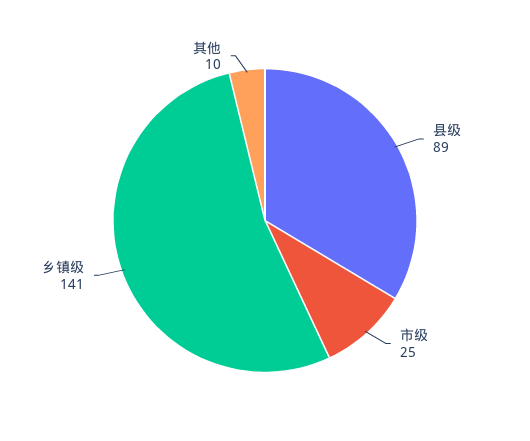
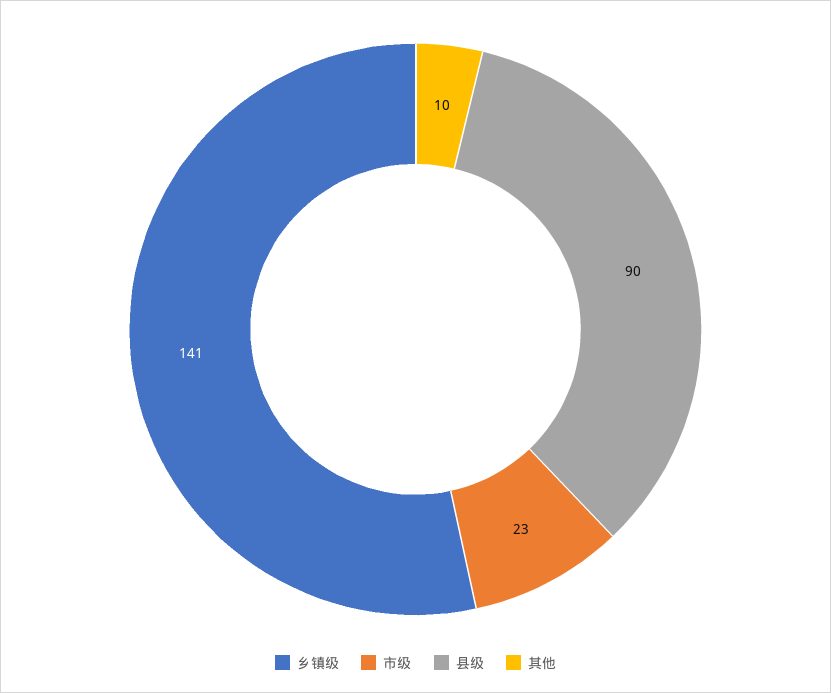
  {
-   "县级": 89,
+   "县级": 90,
-   "市级": 25,
+   "市级": 23,
    "乡镇级": 141,
    "其他": 10
  }

